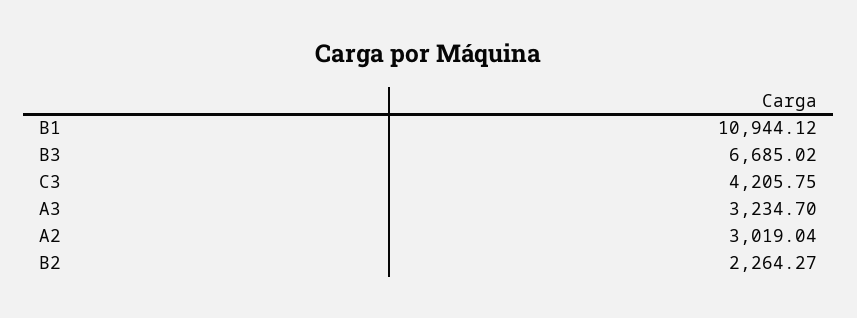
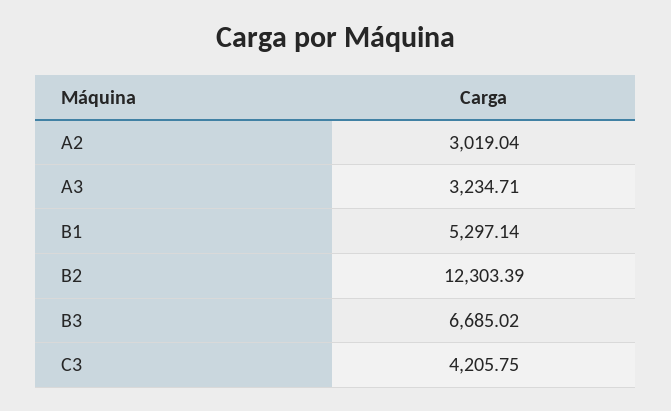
  {
-   "B1": 10944.12,
+   "B1": 5297.14,
    "B3": 6685.02,
    "C3": 4205.75,
-   "A3": 3234.7,
+   "A3": 3234.71,
    "A2": 3019.04,
-   "B2": 2264.27
+   "B2": 12303.39
  }

